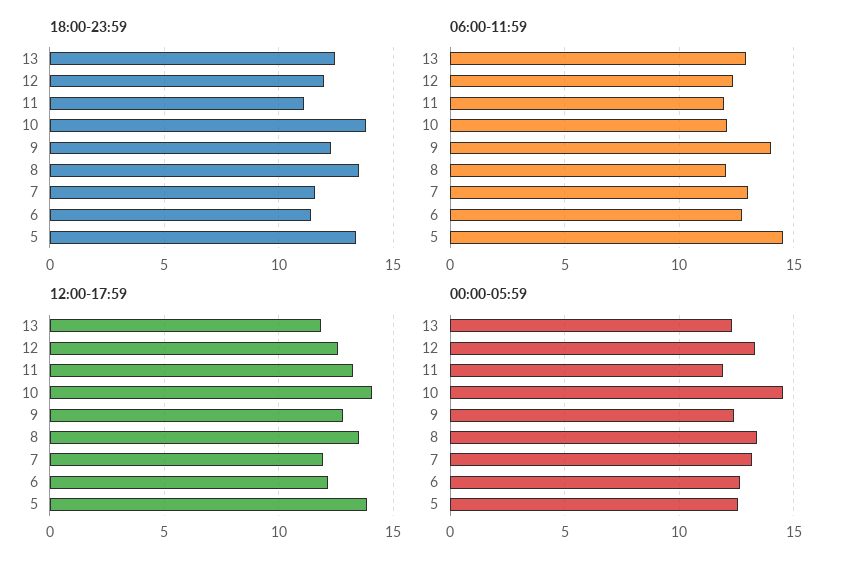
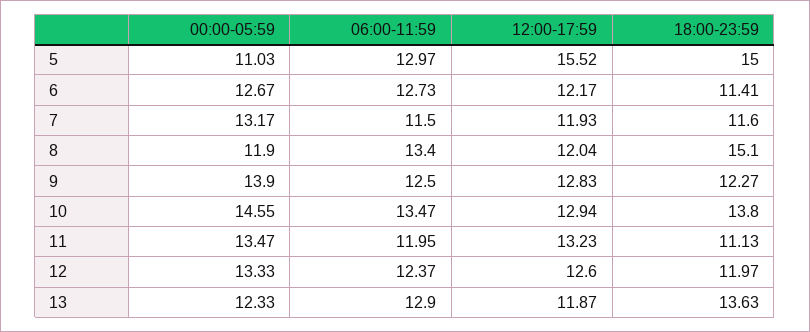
  {
    "18:00-23:59": {
-     "13": 12.5,
+     "13": 13.63,
      "12": 11.97,
      "11": 11.13,
      "10": 13.8,
      "9": 12.27,
-     "8": 13.5,
+     "8": 15.1,
      "7": 11.6,
      "6": 11.41,
-     "5": 13.5
+     "5": 15
    },
    "06:00-11:59": {
      "13": 12.9,
      "12": 12.37,
      "11": 11.95,
-     "10": 12,
+     "10": 13.47,
-     "9": 14,
+     "9": 12.5,
-     "8": 12,
+     "8": 13.4,
-     "7": 13,
+     "7": 11.5,
      "6": 12.73,
-     "5": 14.5
+     "5": 12.97
    },
    "12:00-17:59": {
      "13": 11.87,
      "12": 12.6,
      "11": 13.23,
-     "10": 14,
+     "10": 12.94,
      "9": 12.83,
-     "8": 13.5,
+     "8": 12.04,
      "7": 11.93,
      "6": 12.17,
-     "5": 14
+     "5": 15.52
    },
    "00:00-05:59": {
      "13": 12.33,
      "12": 13.33,
-     "11": 12,
+     "11": 13.47,
      "10": 14.55,
-     "9": 12.5,
+     "9": 13.9,
-     "8": 13.5,
+     "8": 11.9,
      "7": 13.17,
      "6": 12.67,
-     "5": 12.5
+     "5": 11.03
    }
  }

